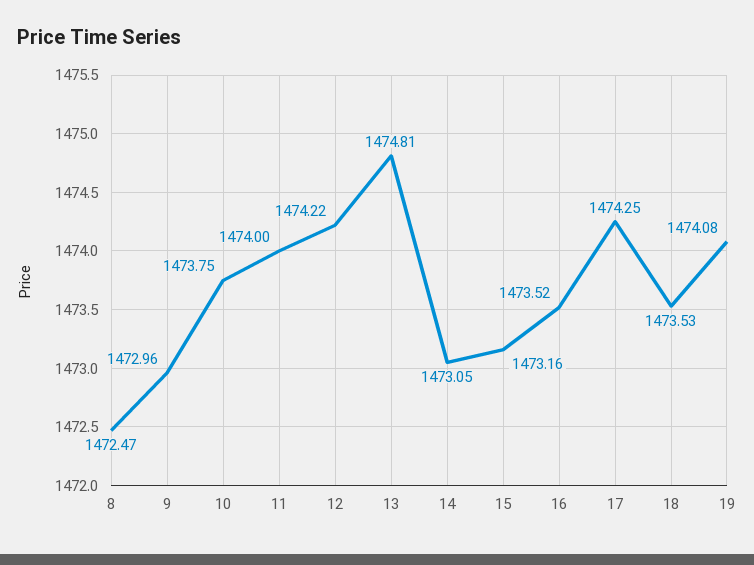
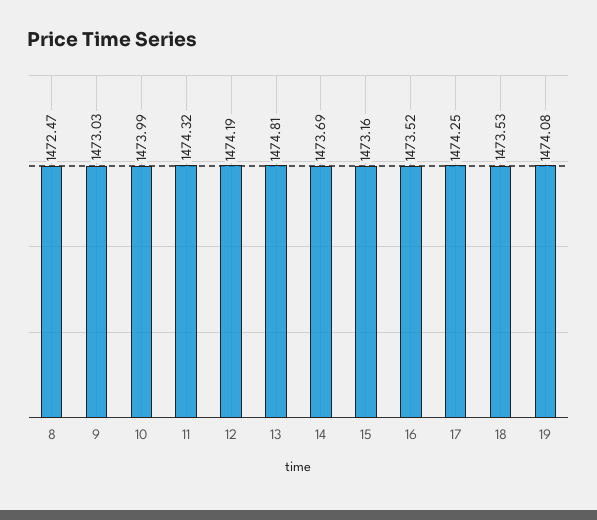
  {
    "8": 1472.47,
-   "9": 1472.96,
+   "9": 1473.03,
-   "10": 1473.75,
+   "10": 1473.99,
-   "11": 1474,
+   "11": 1474.32,
-   "12": 1474.22,
+   "12": 1474.19,
    "13": 1474.81,
-   "14": 1473.05,
+   "14": 1473.69,
    "15": 1473.16,
    "16": 1473.52,
    "17": 1474.25,
    "18": 1473.53,
    "19": 1474.08
  }

